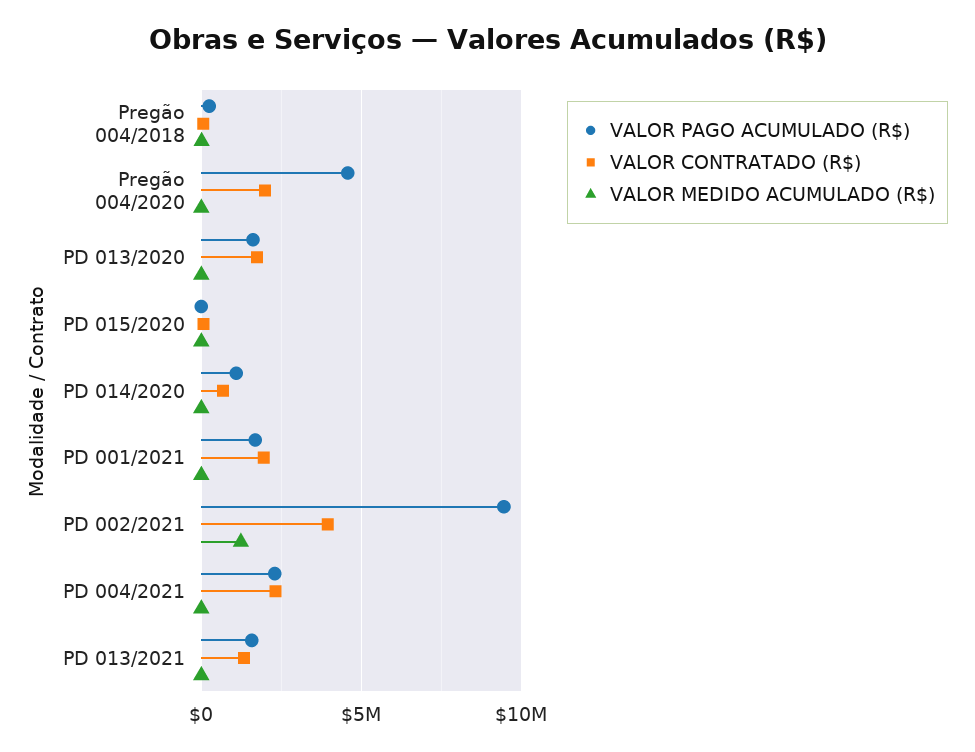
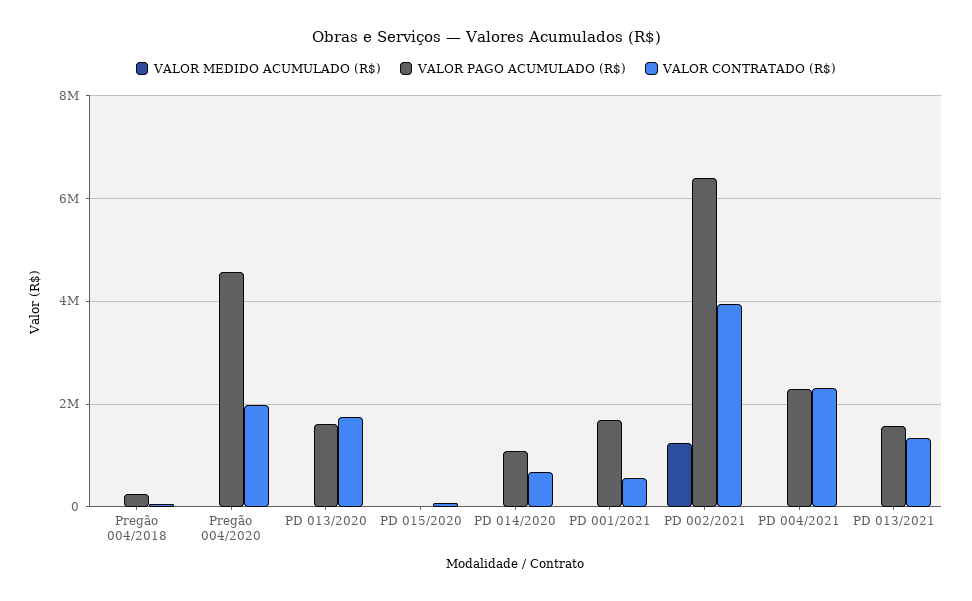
  {
    "VALOR PAGO ACUMULADO (R$)": {
      "Pregão 004/2018": 200000,
      "Pregão 004/2020": 4600000,
      "PD 013/2020": 1600000,
      "PD 015/2020": 0,
      "PD 014/2020": 1000000,
      "PD 001/2021": 1600000,
-     "PD 002/2021": 9500000,
+     "PD 002/2021": 6400000,
      "PD 004/2021": 2200000,
      "PD 013/2021": 1600000
    },
    "VALOR CONTRATADO (R$)": {
      "Pregão 004/2018": 0,
      "Pregão 004/2020": 2000000,
      "PD 013/2020": 1800000,
      "PD 015/2020": 0,
      "PD 014/2020": 600000,
-     "PD 001/2021": 2000000,
+     "PD 001/2021": 600000,
      "PD 002/2021": 4000000,
      "PD 004/2021": 2400000,
      "PD 013/2021": 1400000
    },
    "VALOR MEDIDO ACUMULADO (R$)": {
      "Pregão 004/2018": 0,
      "Pregão 004/2020": 0,
      "PD 013/2020": 0,
      "PD 015/2020": 0,
      "PD 014/2020": 0,
      "PD 001/2021": 0,
      "PD 002/2021": 1200000,
      "PD 004/2021": 0,
      "PD 013/2021": 0
    }
  }

